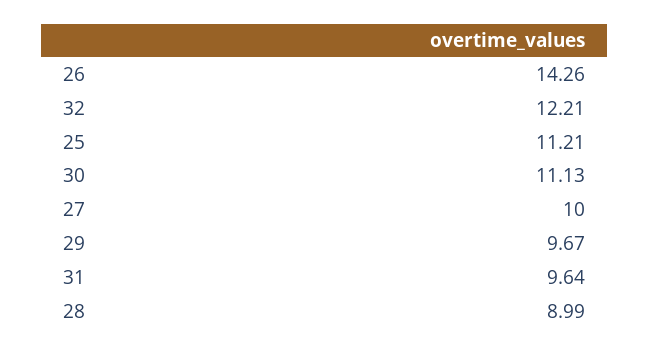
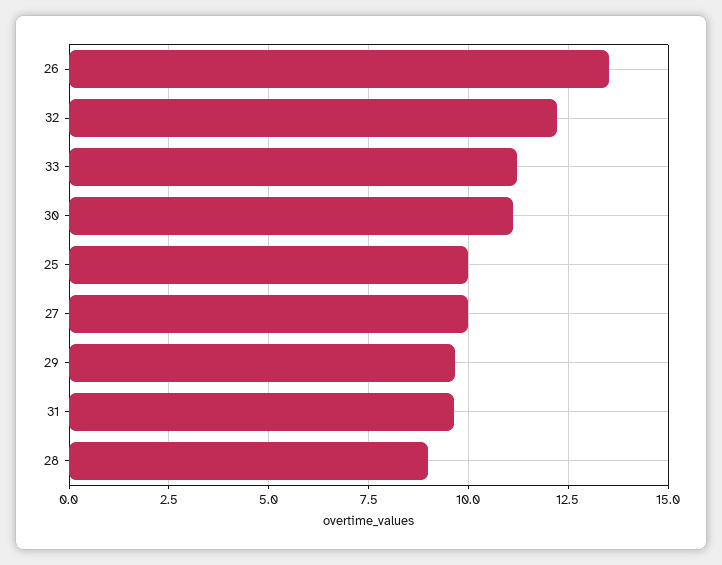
  {
-   "26": 14.26,
+   "26": 13.5,
    "32": 12.21,
-   "25": 11.21,
+   "25": 10,
    "30": 11.13,
    "27": 10,
    "29": 9.67,
    "31": 9.64,
-   "28": 8.99
+   "28": 8.99,
+   "33": 11.25
  }

